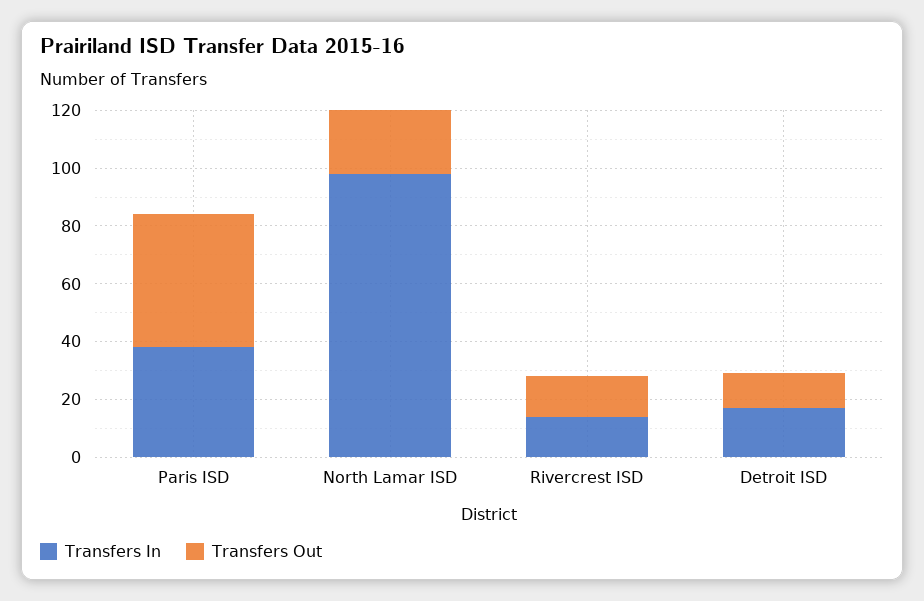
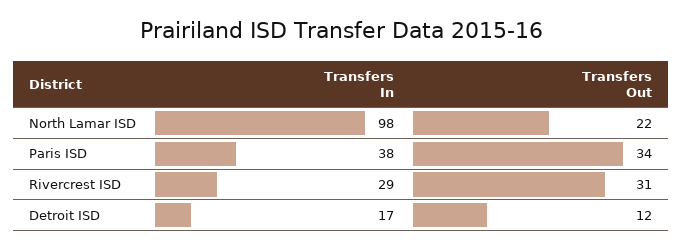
  {
    "Transfers In": {
      "Paris ISD": 38,
      "North Lamar ISD": 98,
-     "Rivercrest ISD": 15,
+     "Rivercrest ISD": 29,
      "Detroit ISD": 17
    },
    "Transfers Out": {
-     "Paris ISD": 45,
+     "Paris ISD": 34,
      "North Lamar ISD": 22,
-     "Rivercrest ISD": 15,
+     "Rivercrest ISD": 31,
      "Detroit ISD": 12
    }
  }

